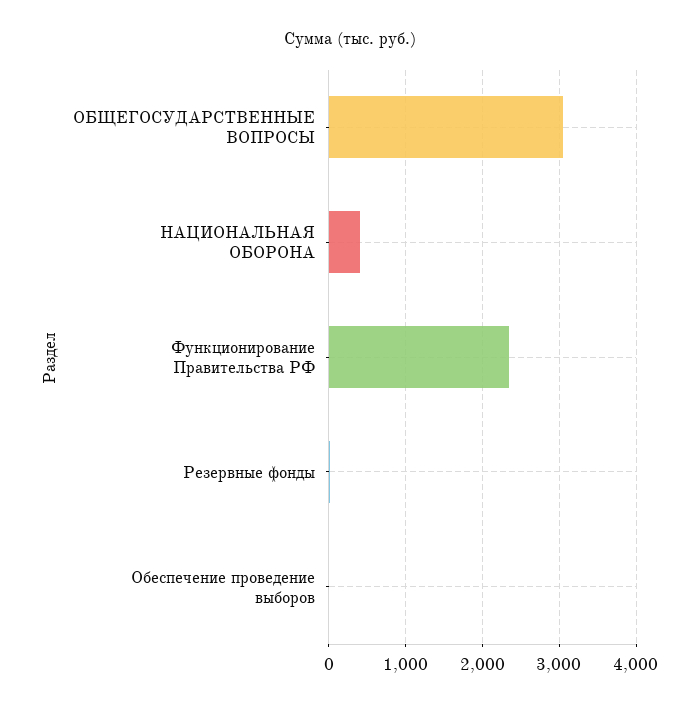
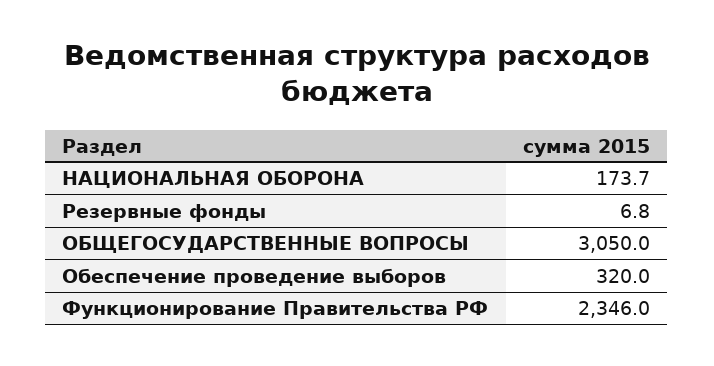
  {
    "ОБЩЕГОСУДАРСТВЕННЫЕ ВОПРОСЫ": 3050,
-   "НАЦИОНАЛЬНАЯ ОБОРОНА": 400,
+   "НАЦИОНАЛЬНАЯ ОБОРОНА": 173.7,
    "Функционирование Правительства РФ": 2346,
    "Резервные фонды": 6.8,
-   "Обеспечение проведение выборов": 0
+   "Обеспечение проведение выборов": 320
  }

